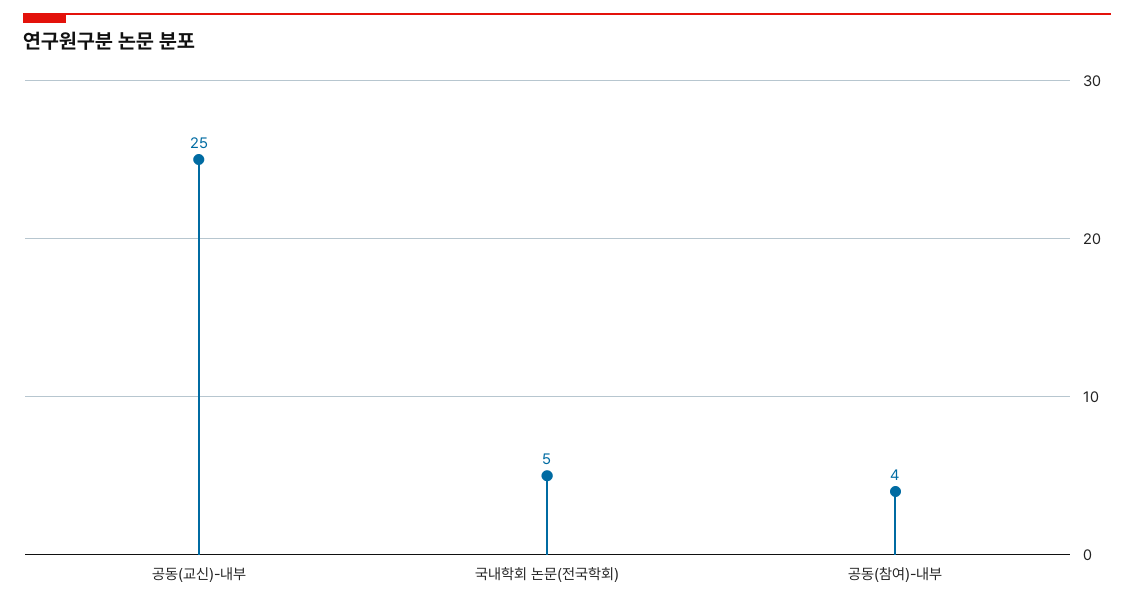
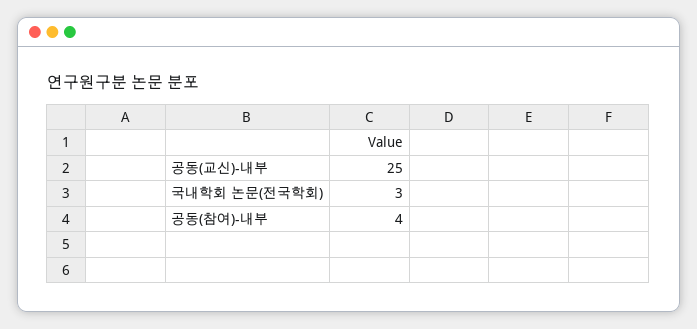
  {
    "공동(교신)-내부": 25,
-   "국내학회 논문(전국학회)": 5,
+   "국내학회 논문(전국학회)": 3,
    "공동(참여)-내부": 4
  }

